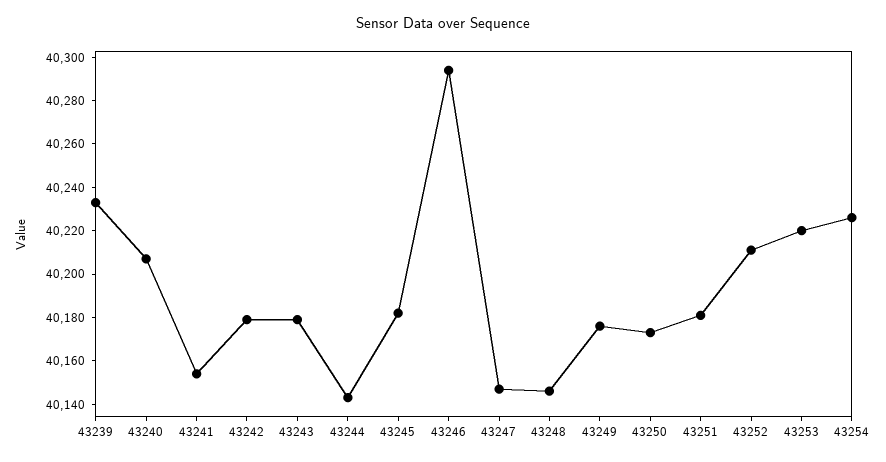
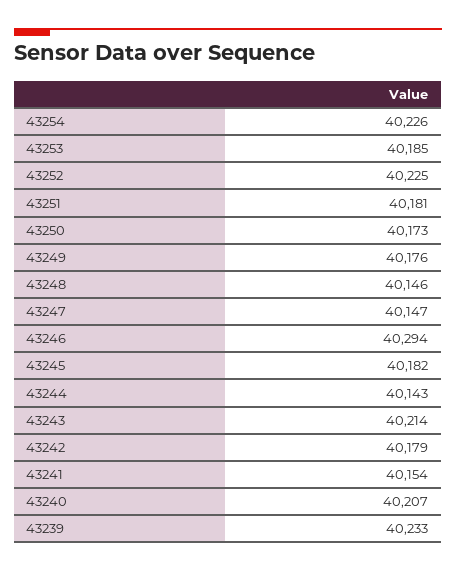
  {
    "43239": 40233,
    "43240": 40207,
    "43241": 40154,
    "43242": 40179,
-   "43243": 40180,
+   "43243": 40214,
    "43244": 40143,
    "43245": 40182,
    "43246": 40294,
    "43247": 40147,
    "43248": 40146,
    "43249": 40176,
    "43250": 40173,
    "43251": 40181,
-   "43252": 40210,
+   "43252": 40225,
-   "43253": 40220,
+   "43253": 40185,
    "43254": 40226
  }

